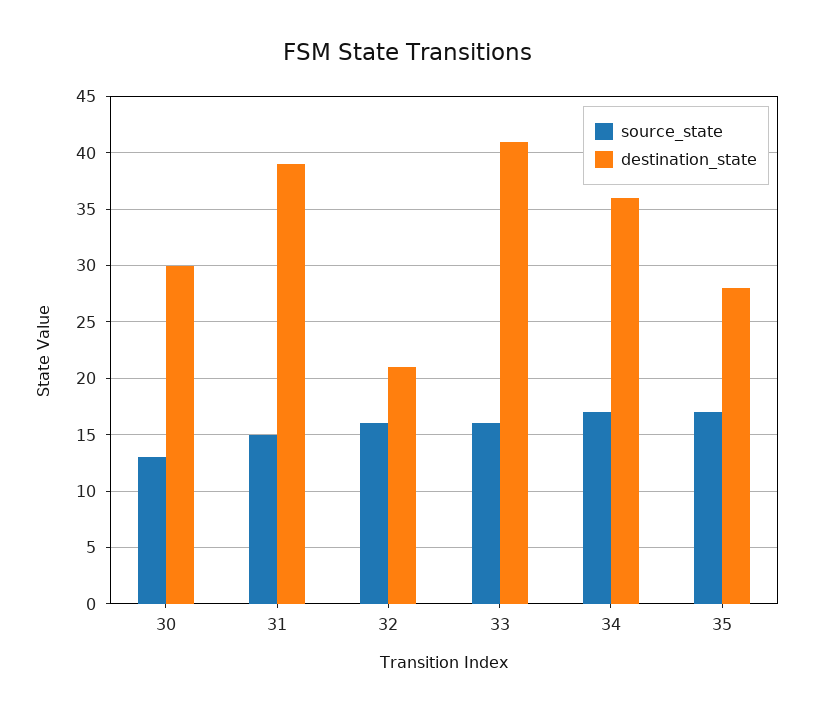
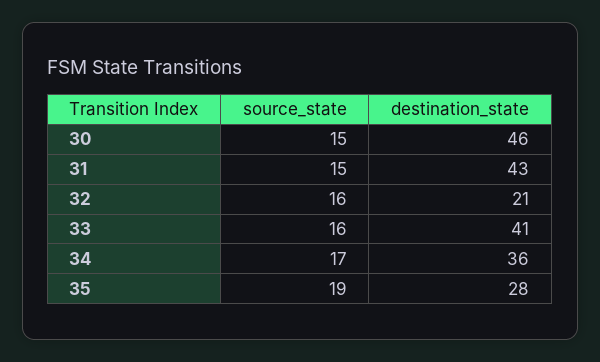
  {
    "source_state": {
-     "30": 13,
+     "30": 15,
      "31": 15,
      "32": 16,
      "33": 16,
      "34": 17,
-     "35": 17
+     "35": 19
    },
    "destination_state": {
-     "30": 30,
+     "30": 46,
-     "31": 39,
+     "31": 43,
      "32": 21,
      "33": 41,
      "34": 36,
      "35": 28
    }
  }

